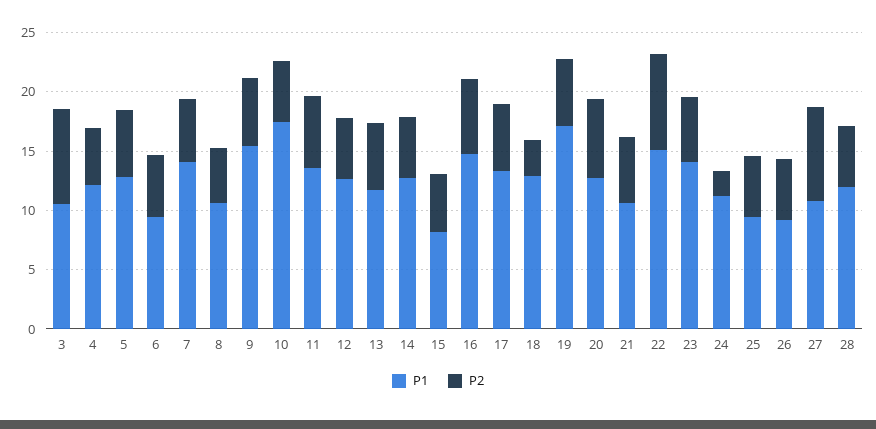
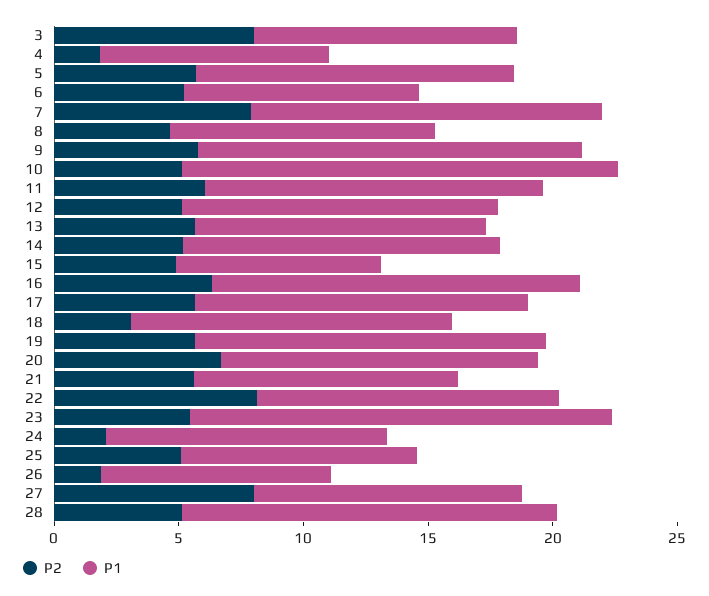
  {
    "P1": {
      "3": 11,
-     "4": 12,
+     "4": 9,
      "5": 13,
      "6": 9,
      "7": 14,
      "8": 11,
      "9": 15,
      "10": 17,
      "11": 14,
      "12": 13,
      "13": 12,
      "14": 13,
      "15": 8,
      "16": 15,
      "17": 13,
      "18": 13,
-     "19": 17,
+     "19": 14,
      "20": 13,
      "21": 11,
-     "22": 15,
+     "22": 12,
-     "23": 14,
+     "23": 17,
      "24": 11,
      "25": 9,
      "26": 9,
      "27": 11,
-     "28": 12
+     "28": 15
    },
    "P2": {
      "3": 8,
-     "4": 5,
+     "4": 2,
      "5": 6,
      "6": 5,
-     "7": 5,
+     "7": 8,
      "8": 5,
      "9": 6,
      "10": 5,
      "11": 6,
      "12": 5,
      "13": 6,
      "14": 5,
      "15": 5,
      "16": 6,
      "17": 6,
      "18": 3,
      "19": 6,
      "20": 7,
      "21": 6,
      "22": 8,
      "23": 5,
      "24": 2,
      "25": 5,
-     "26": 5,
+     "26": 2,
      "27": 8,
      "28": 5
    }
  }

